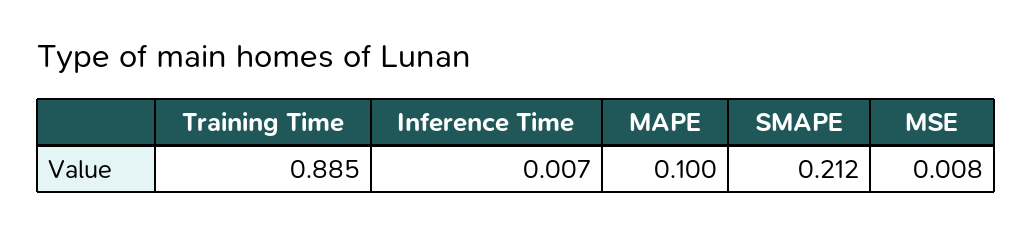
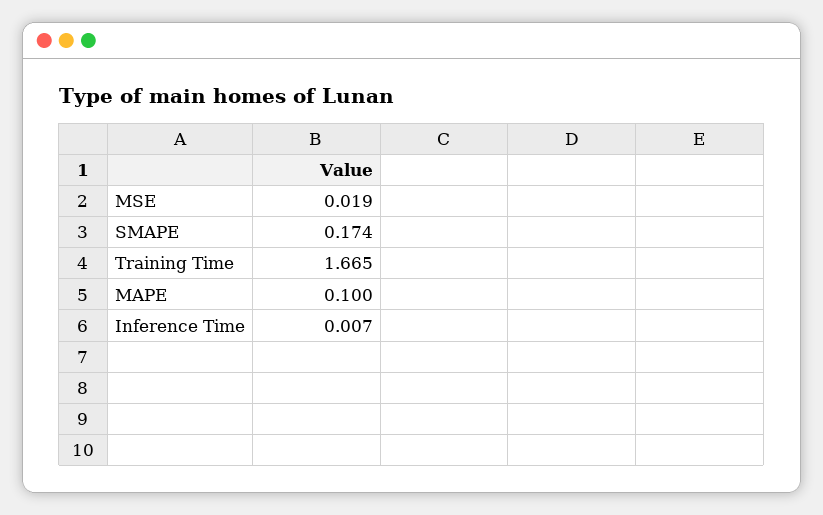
  {
-   "Training Time": 0.885,
+   "Training Time": 1.665,
    "Inference Time": 0.007,
    "MAPE": 0.1,
-   "SMAPE": 0.212,
+   "SMAPE": 0.174,
-   "MSE": 0.008
+   "MSE": 0.019
  }

